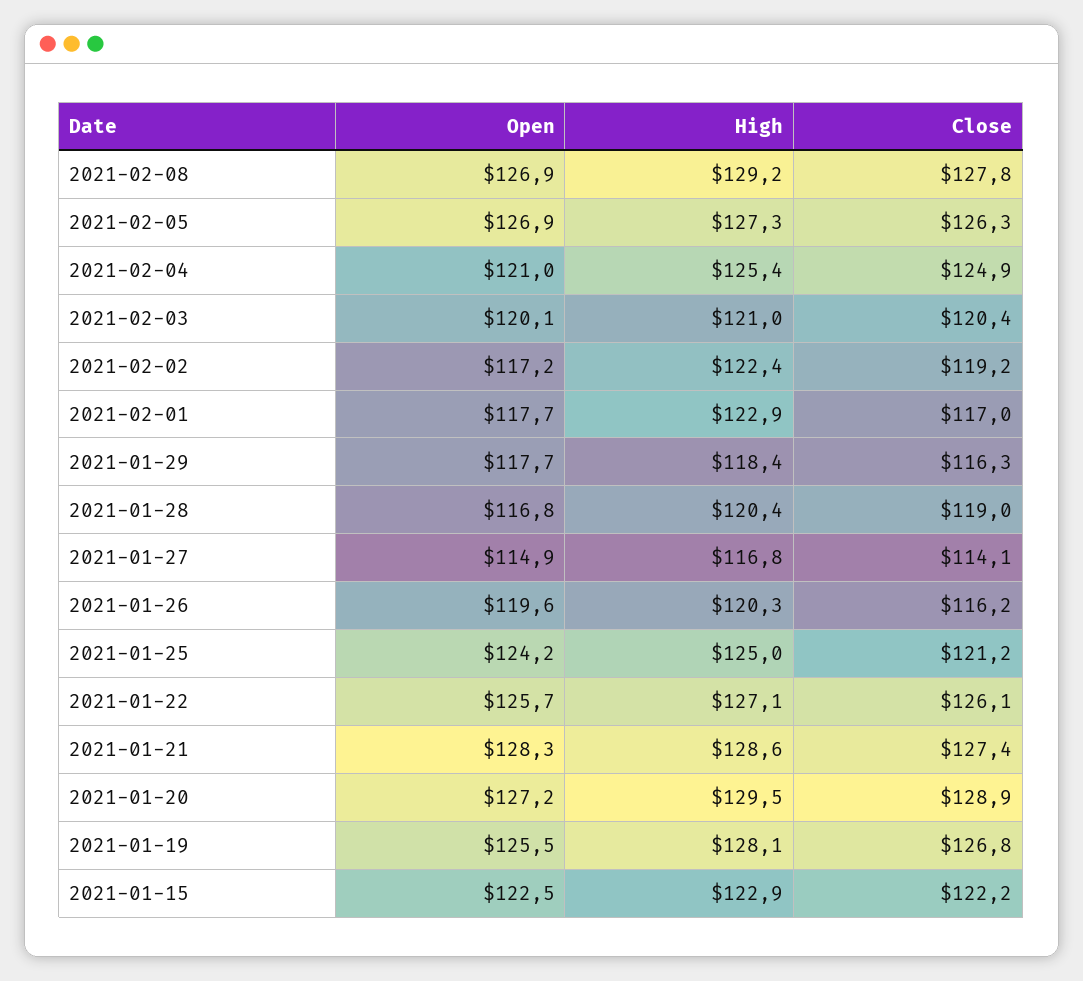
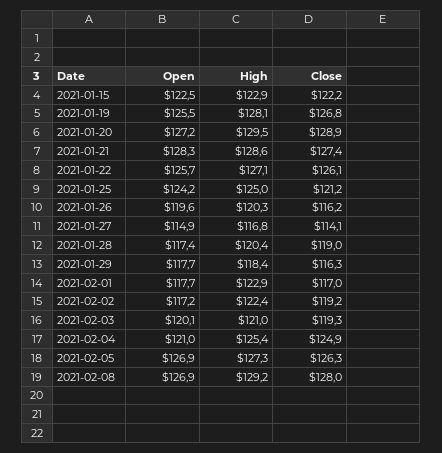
  {
    "Open": {
      "2021-02-08": 126.9,
      "2021-02-05": 126.9,
      "2021-02-04": 121,
      "2021-02-03": 120.1,
      "2021-02-02": 117.2,
      "2021-02-01": 117.7,
      "2021-01-29": 117.7,
-     "2021-01-28": 116.8,
+     "2021-01-28": 117.4,
      "2021-01-27": 114.9,
      "2021-01-26": 119.6,
      "2021-01-25": 124.2,
      "2021-01-22": 125.7,
      "2021-01-21": 128.3,
      "2021-01-20": 127.2,
      "2021-01-19": 125.5,
      "2021-01-15": 122.5
    },
    "High": {
      "2021-02-08": 129.2,
      "2021-02-05": 127.3,
      "2021-02-04": 125.4,
      "2021-02-03": 121,
      "2021-02-02": 122.4,
      "2021-02-01": 122.9,
      "2021-01-29": 118.4,
      "2021-01-28": 120.4,
      "2021-01-27": 116.8,
      "2021-01-26": 120.3,
      "2021-01-25": 125,
      "2021-01-22": 127.1,
      "2021-01-21": 128.6,
      "2021-01-20": 129.5,
      "2021-01-19": 128.1,
      "2021-01-15": 122.9
    },
    "Close": {
-     "2021-02-08": 127.8,
+     "2021-02-08": 128,
      "2021-02-05": 126.3,
      "2021-02-04": 124.9,
-     "2021-02-03": 120.4,
+     "2021-02-03": 119.3,
      "2021-02-02": 119.2,
      "2021-02-01": 117,
      "2021-01-29": 116.3,
      "2021-01-28": 119,
      "2021-01-27": 114.1,
      "2021-01-26": 116.2,
      "2021-01-25": 121.2,
      "2021-01-22": 126.1,
      "2021-01-21": 127.4,
      "2021-01-20": 128.9,
      "2021-01-19": 126.8,
      "2021-01-15": 122.2
    }
  }

